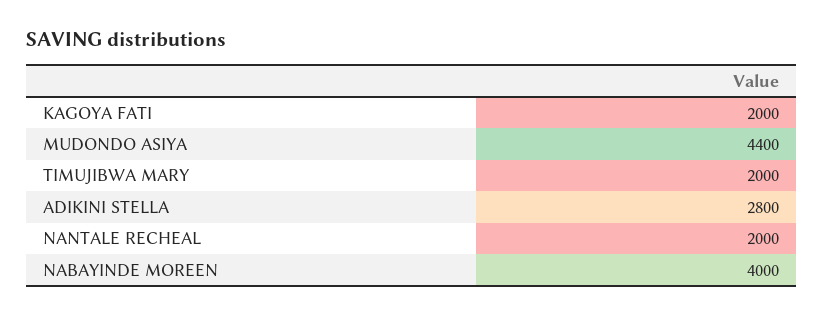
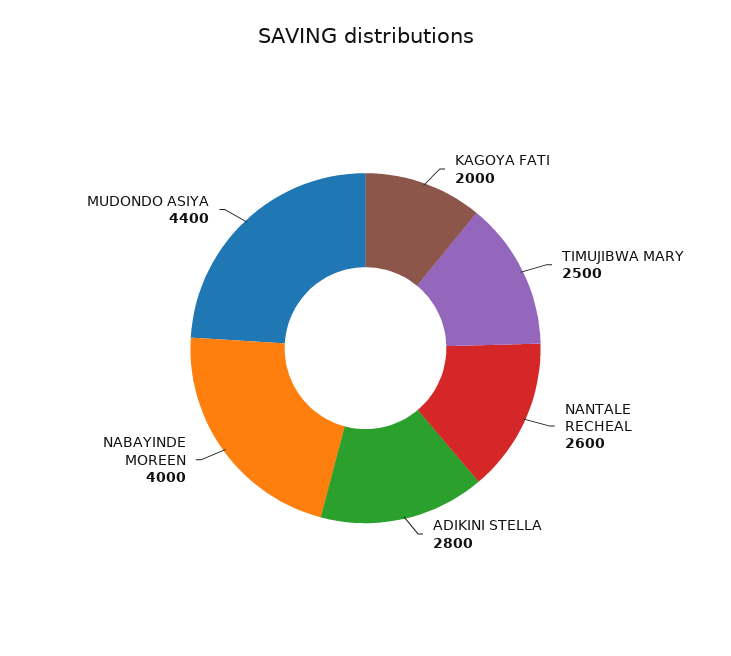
  {
    "KAGOYA FATI": 2000,
    "MUDONDO ASIYA": 4400,
-   "TIMUJIBWA MARY": 2000,
+   "TIMUJIBWA MARY": 2500,
    "ADIKINI STELLA": 2800,
-   "NANTALE RECHEAL": 2000,
+   "NANTALE RECHEAL": 2600,
    "NABAYINDE MOREEN": 4000
  }

